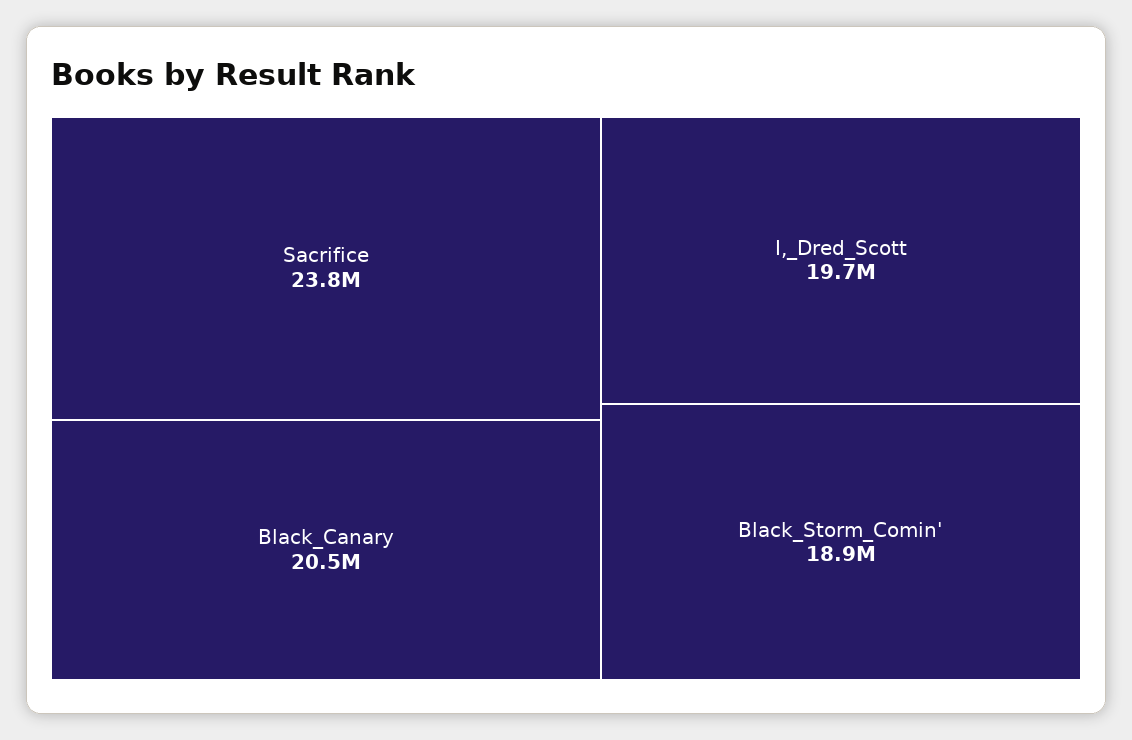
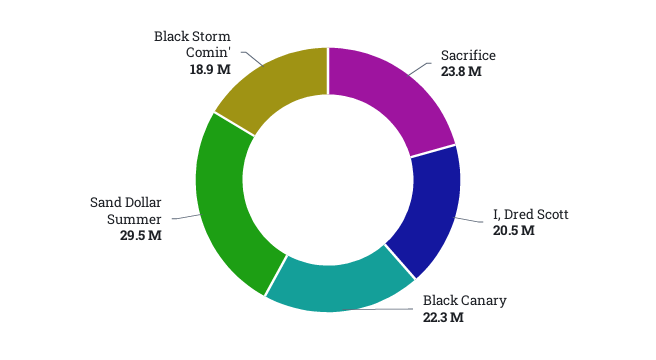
  {
    "Sacrifice": 23800000,
-   "Black_Canary": 20500000,
+   "Black_Canary": 22300000,
-   "I,_Dred_Scott": 19700000,
+   "I,_Dred_Scott": 20500000,
-   "Black_Storm_Comin'": 18900000
+   "Black_Storm_Comin'": 18900000,
+   "Sand Dollar Summer": 29500000
  }

